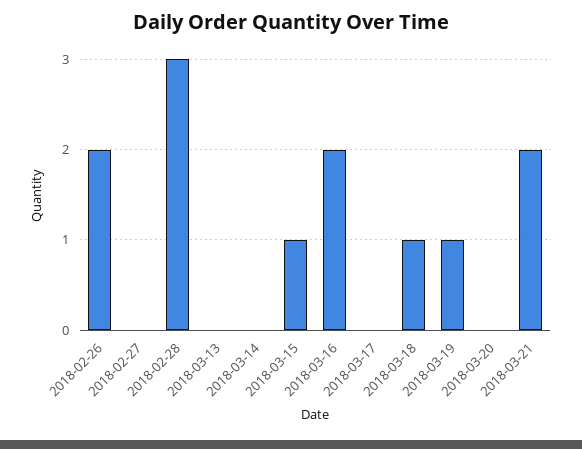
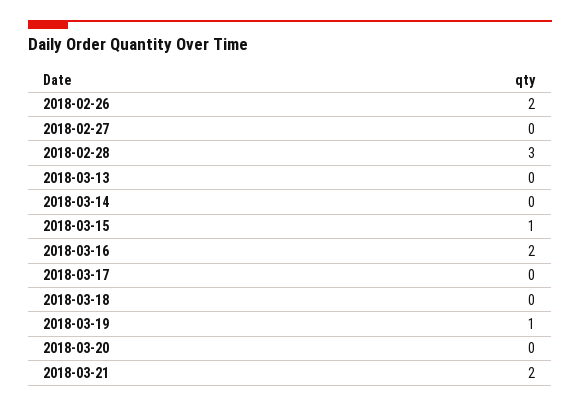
  {
    "2018-02-26": 2,
    "2018-02-27": 0,
    "2018-02-28": 3,
    "2018-03-13": 0,
    "2018-03-14": 0,
    "2018-03-15": 1,
    "2018-03-16": 2,
    "2018-03-17": 0,
-   "2018-03-18": 1,
+   "2018-03-18": 0,
    "2018-03-19": 1,
    "2018-03-20": 0,
    "2018-03-21": 2
  }

